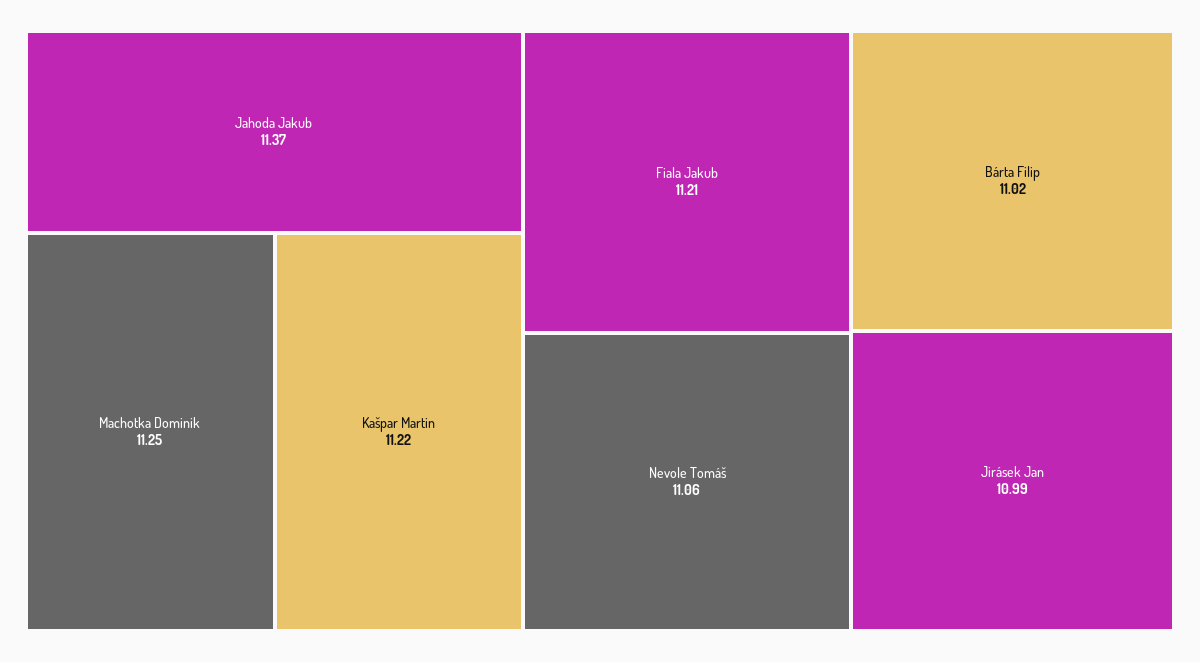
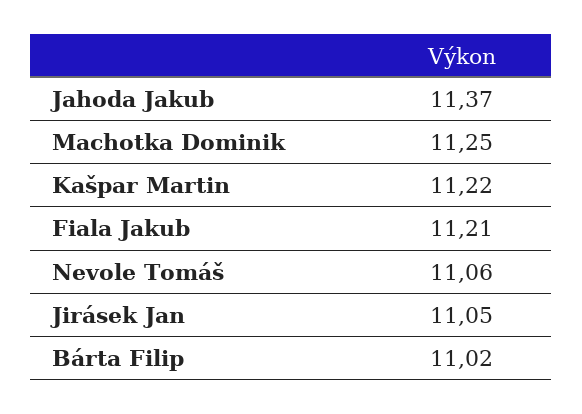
  {
    "Jahoda Jakub": 11.37,
    "Machotka Dominik": 11.25,
    "Kašpar Martin": 11.22,
    "Fiala Jakub": 11.21,
    "Nevole Tomáš": 11.06,
    "Bárta Filip": 11.02,
-   "Jirásek Jan": 10.99
+   "Jirásek Jan": 11.05
  }

